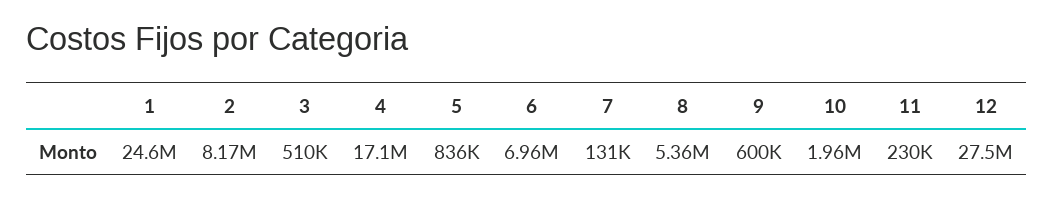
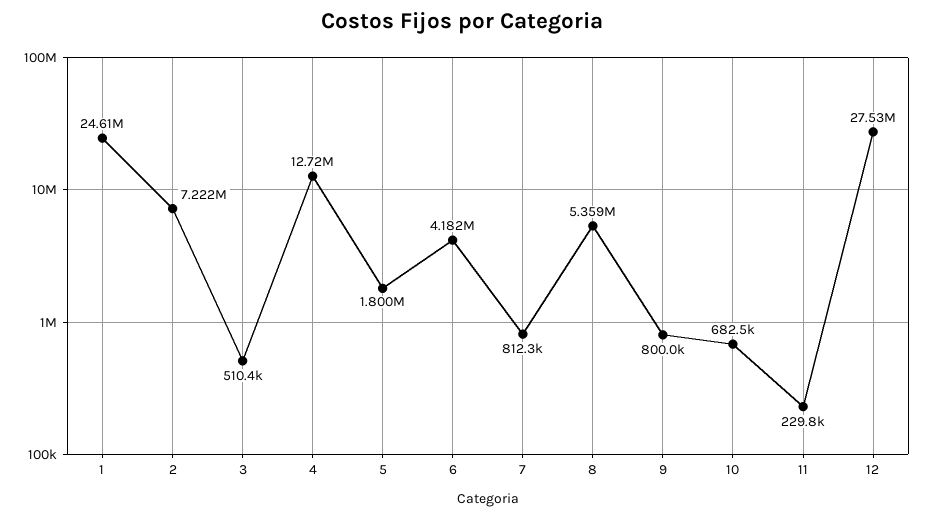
  {
    "1": 24610000,
-   "2": 8170000,
+   "2": 7222000,
    "3": 510400,
-   "4": 17100000,
+   "4": 12720000,
-   "5": 836000,
+   "5": 1800000,
-   "6": 6960000,
+   "6": 4182000,
-   "7": 131000,
+   "7": 812300,
    "8": 5359000,
-   "9": 600000,
+   "9": 800000,
-   "10": 1960000,
+   "10": 682500,
    "11": 229800,
    "12": 27530000
  }

